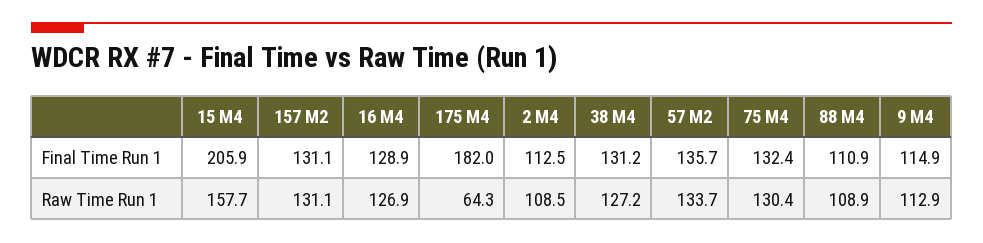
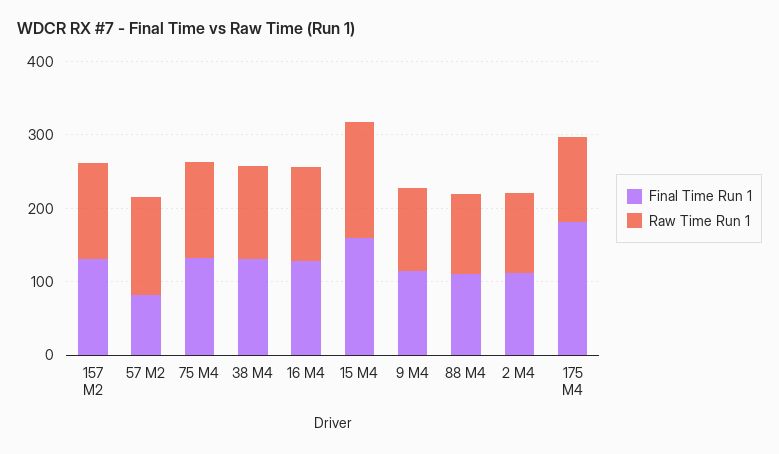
  {
    "Final Time Run 1": {
-     "15 M4": 205.9,
+     "15 M4": 160,
      "157 M2": 131.1,
      "16 M4": 128.9,
      "175 M4": 182,
      "2 M4": 112.5,
      "38 M4": 131.2,
-     "57 M2": 135.7,
+     "57 M2": 80,
      "75 M4": 132.4,
      "88 M4": 110.9,
      "9 M4": 114.9
    },
    "Raw Time Run 1": {
      "15 M4": 157.7,
      "157 M2": 131.1,
      "16 M4": 126.9,
-     "175 M4": 64.3,
+     "175 M4": 120,
      "2 M4": 108.5,
      "38 M4": 127.2,
      "57 M2": 133.7,
      "75 M4": 130.4,
      "88 M4": 108.9,
      "9 M4": 112.9
    }
  }

